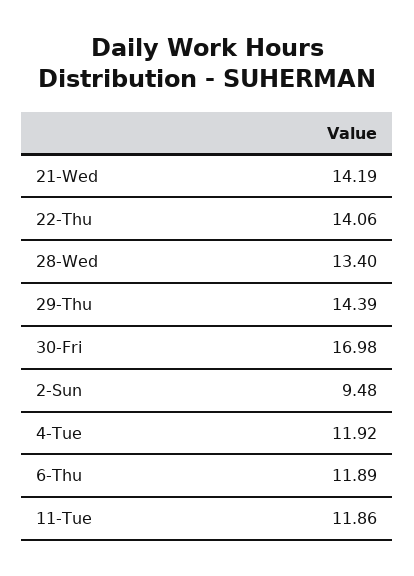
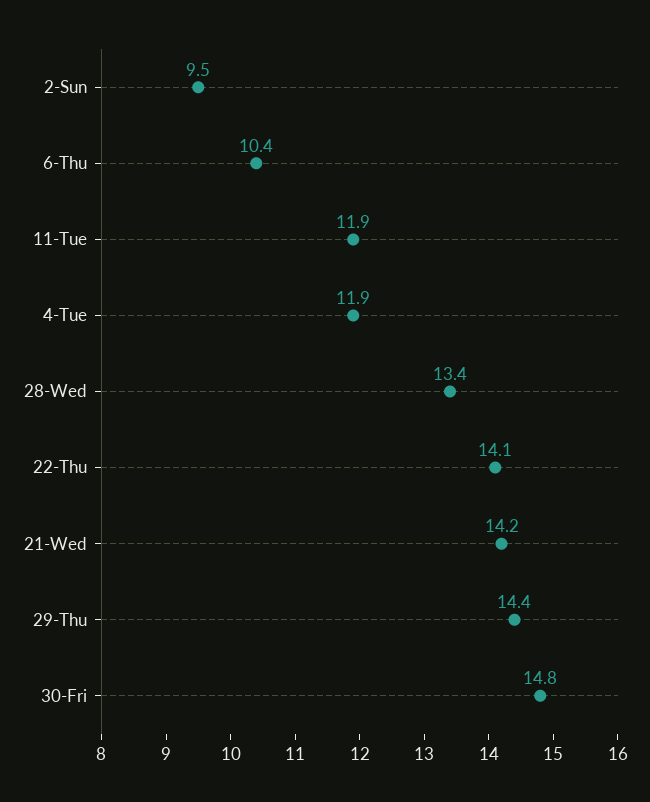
  {
    "21-Wed": 14.19,
    "22-Thu": 14.06,
    "28-Wed": 13.4,
    "29-Thu": 14.39,
-   "30-Fri": 16.98,
+   "30-Fri": 14.8,
    "2-Sun": 9.48,
    "4-Tue": 11.92,
-   "6-Thu": 11.89,
+   "6-Thu": 10.4,
    "11-Tue": 11.86
  }

